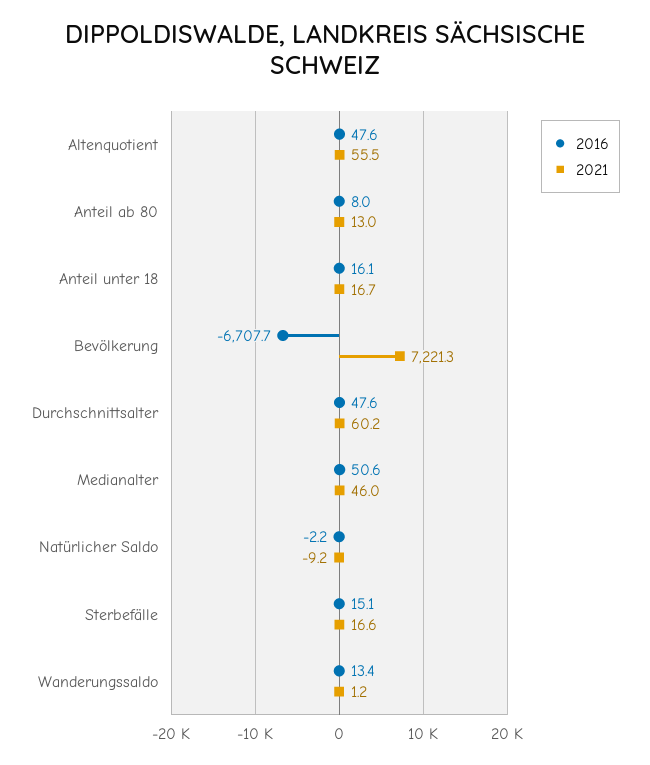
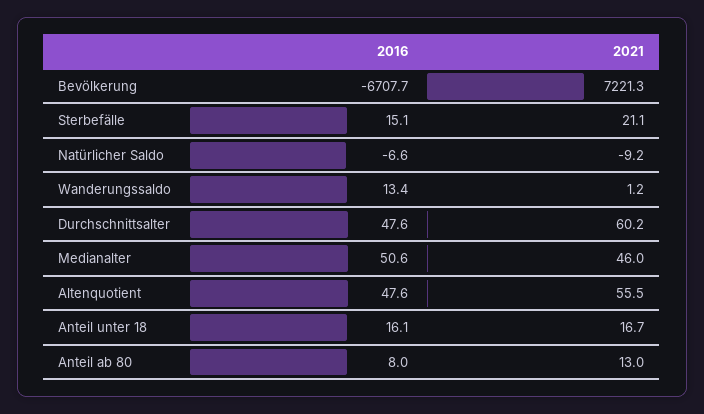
  {
    "2016": {
      "Altenquotient": 47.6,
      "Anteil ab 80": 8,
      "Anteil unter 18": 16.1,
      "Bevölkerung": -6707.7,
      "Durchschnittsalter": 47.6,
      "Medianalter": 50.6,
-     "Natürlicher Saldo": -2.2,
+     "Natürlicher Saldo": -6.6,
      "Sterbefälle": 15.1,
      "Wanderungssaldo": 13.4
    },
    "2021": {
      "Altenquotient": 55.5,
      "Anteil ab 80": 13,
      "Anteil unter 18": 16.7,
      "Bevölkerung": 7221.3,
      "Durchschnittsalter": 60.2,
      "Medianalter": 46,
      "Natürlicher Saldo": -9.2,
-     "Sterbefälle": 16.6,
+     "Sterbefälle": 21.1,
      "Wanderungssaldo": 1.2
    }
  }

